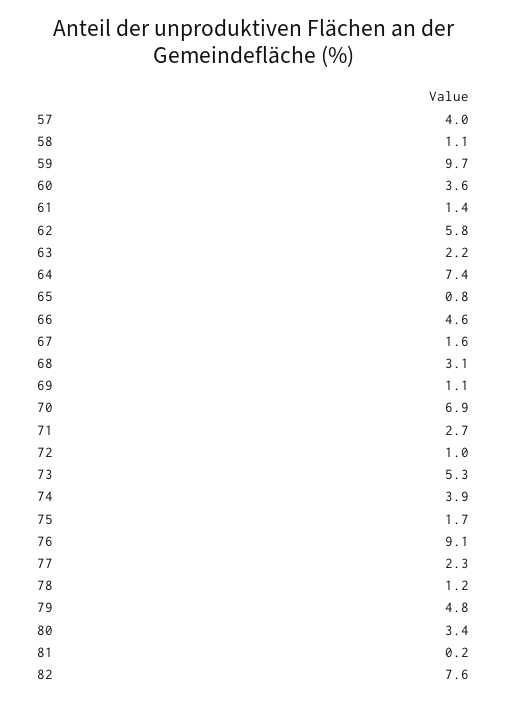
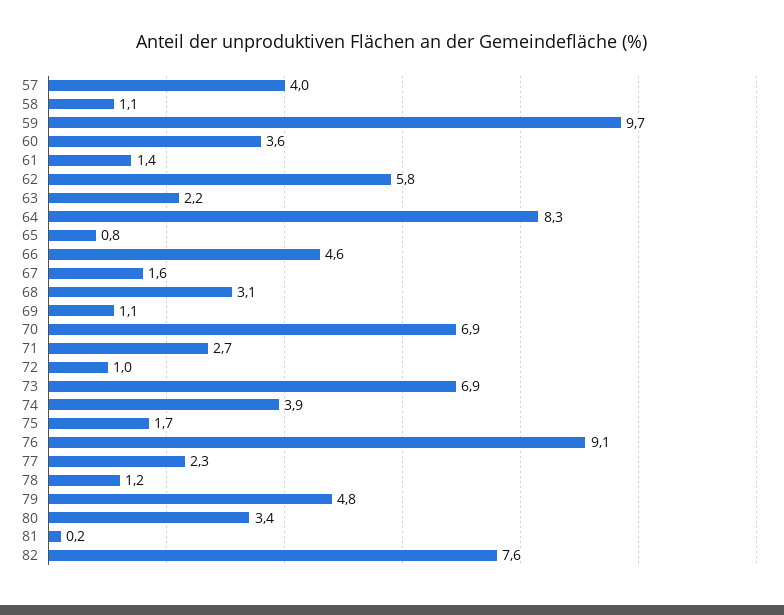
  {
    "57": 4,
    "58": 1.1,
    "59": 9.7,
    "60": 3.6,
    "61": 1.4,
    "62": 5.8,
    "63": 2.2,
-   "64": 7.4,
+   "64": 8.3,
    "65": 0.8,
    "66": 4.6,
    "67": 1.6,
    "68": 3.1,
    "69": 1.1,
    "70": 6.9,
    "71": 2.7,
    "72": 1,
-   "73": 5.3,
+   "73": 6.9,
    "74": 3.9,
    "75": 1.7,
    "76": 9.1,
    "77": 2.3,
    "78": 1.2,
    "79": 4.8,
    "80": 3.4,
    "81": 0.2,
    "82": 7.6
  }

